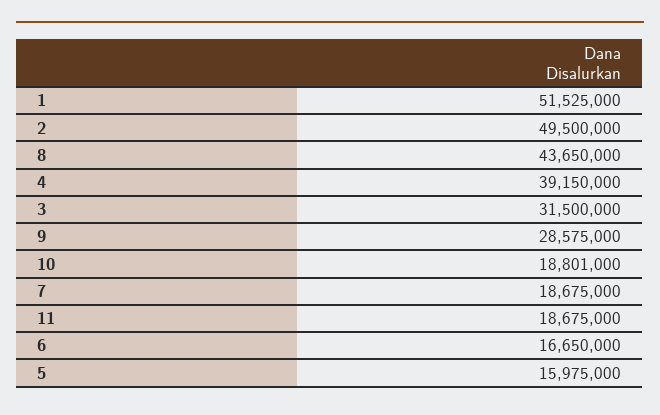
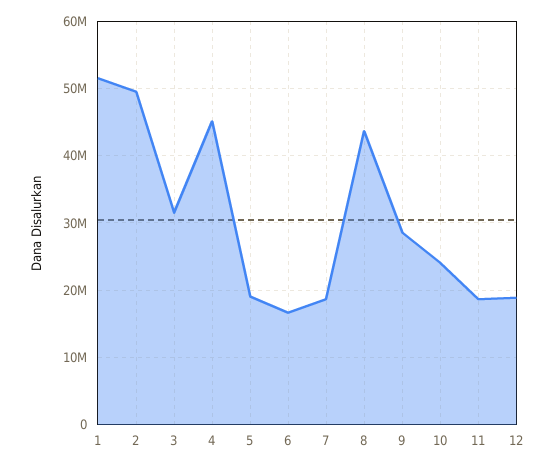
  {
    "1": 51525000,
    "2": 49500000,
    "8": 43650000,
-   "4": 39150000,
+   "4": 45000000,
    "3": 31500000,
    "9": 28575000,
-   "10": 18801000,
+   "10": 24000000,
    "7": 18675000,
    "11": 18675000,
    "6": 16650000,
-   "5": 15975000
+   "5": 19000000,
+   "12": 19000000
  }

